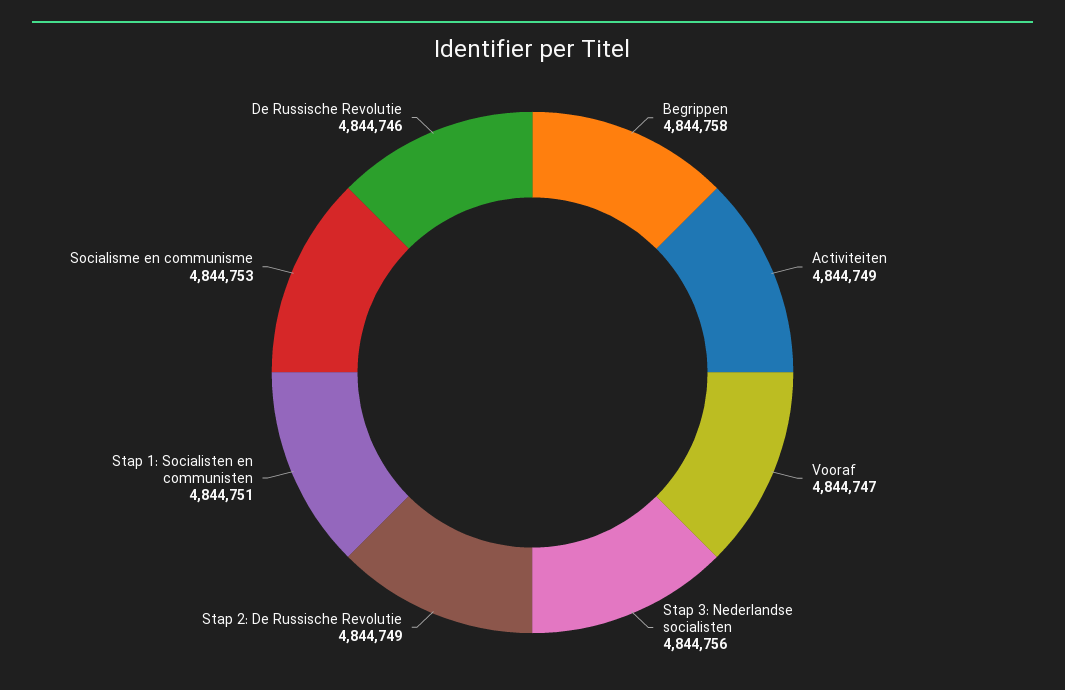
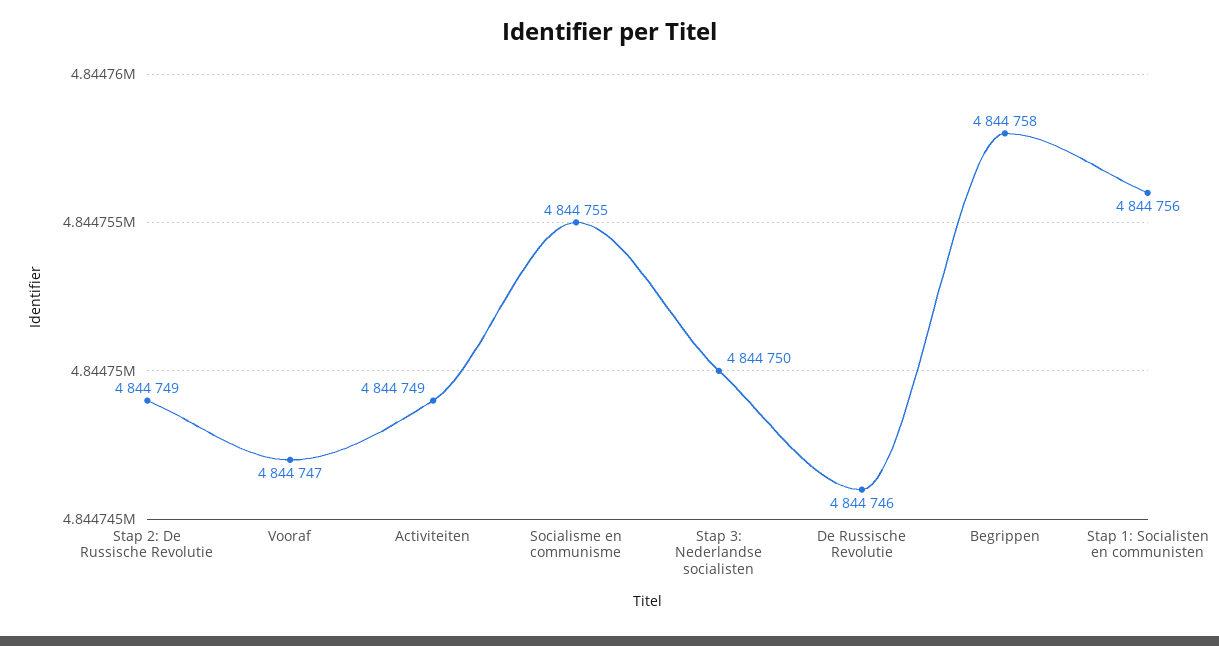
  {
    "Begrippen": 4844758,
    "Activiteiten": 4844749,
    "Vooraf": 4844747,
-   "Stap 3: Nederlandse socialisten": 4844756,
+   "Stap 3: Nederlandse socialisten": 4844750,
    "Stap 2: De Russische Revolutie": 4844749,
-   "Stap 1: Socialisten en communisten": 4844751,
+   "Stap 1: Socialisten en communisten": 4844756,
-   "Socialisme en communisme": 4844753,
+   "Socialisme en communisme": 4844755,
    "De Russische Revolutie": 4844746
  }

